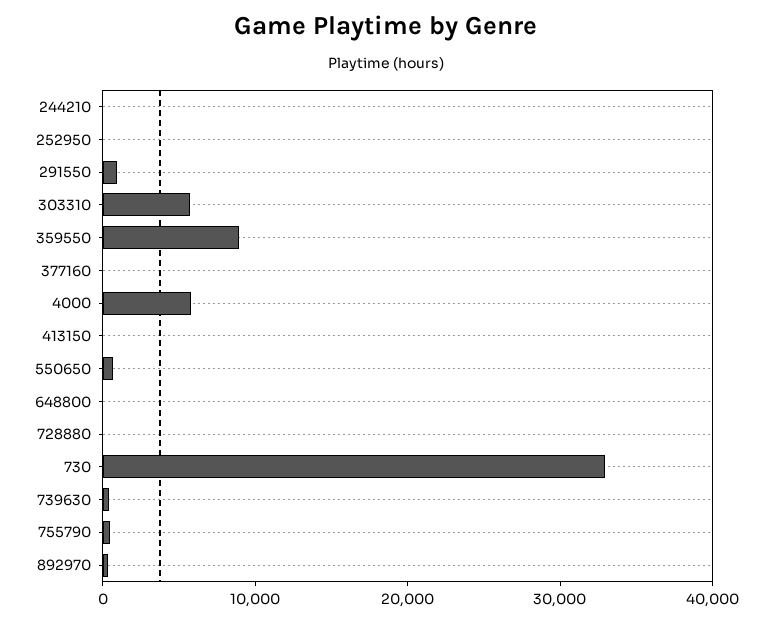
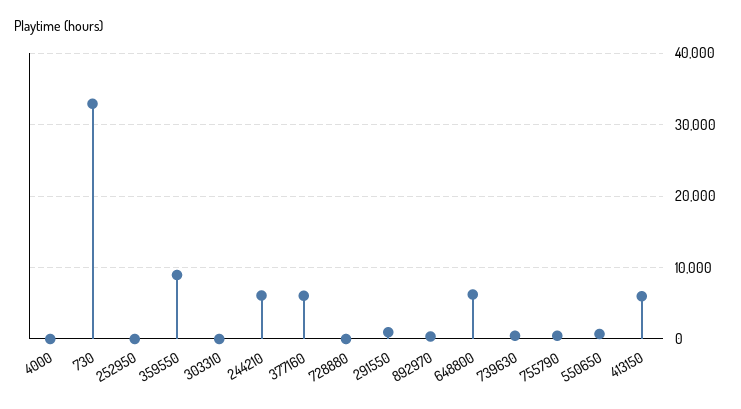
  {
-   "244210": 0,
+   "244210": 6000,
    "252950": 0,
    "291550": 1000,
-   "303310": 6000,
+   "303310": 0,
    "359550": 9000,
-   "377160": 0,
+   "377160": 6000,
-   "4000": 6000,
+   "4000": 0,
-   "413150": 0,
+   "413150": 6000,
    "550650": 1000,
-   "648800": 0,
+   "648800": 6000,
    "728880": 0,
    "730": 33000,
    "739630": 0,
    "755790": 0,
    "892970": 0
  }

